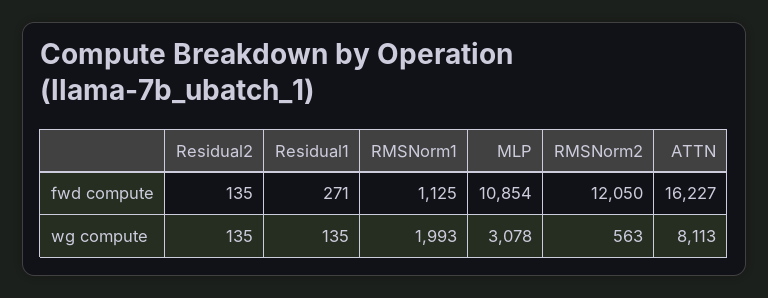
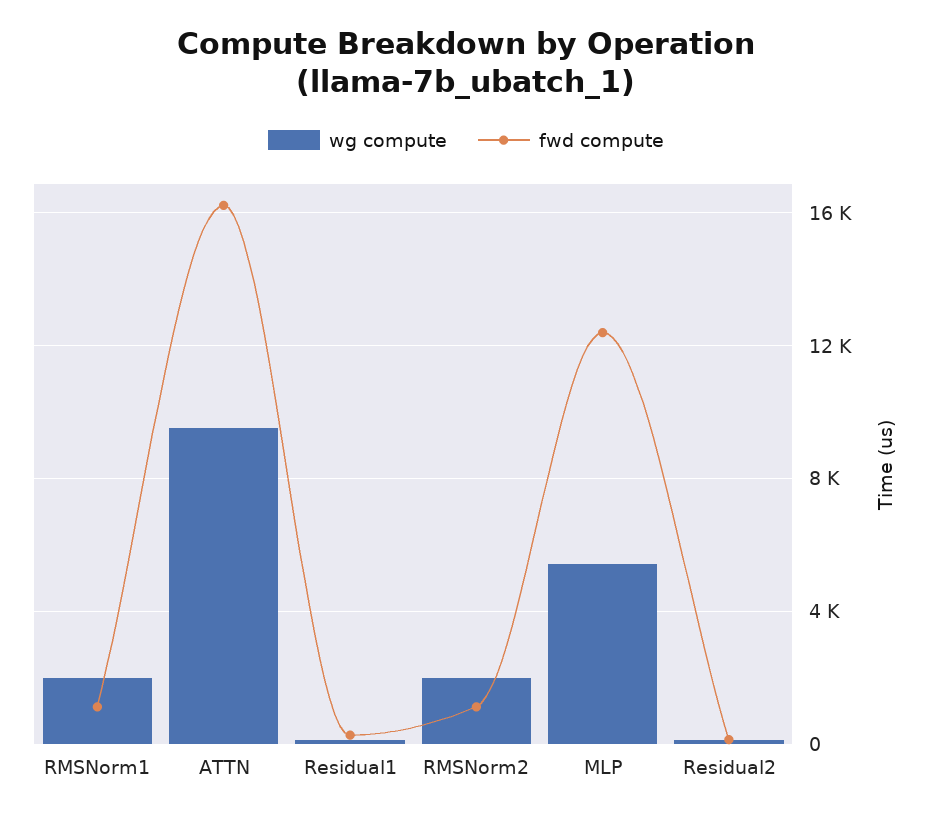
  {
    "fwd compute": {
      "Residual2": 135,
      "Residual1": 271,
      "RMSNorm1": 1125,
-     "MLP": 10854,
+     "MLP": 12500,
-     "RMSNorm2": 12050,
+     "RMSNorm2": 1000,
      "ATTN": 16227
    },
    "wg compute": {
      "Residual2": 135,
      "Residual1": 135,
      "RMSNorm1": 1993,
-     "MLP": 3078,
+     "MLP": 5500,
-     "RMSNorm2": 563,
+     "RMSNorm2": 2000,
-     "ATTN": 8113
+     "ATTN": 9500
    }
  }

